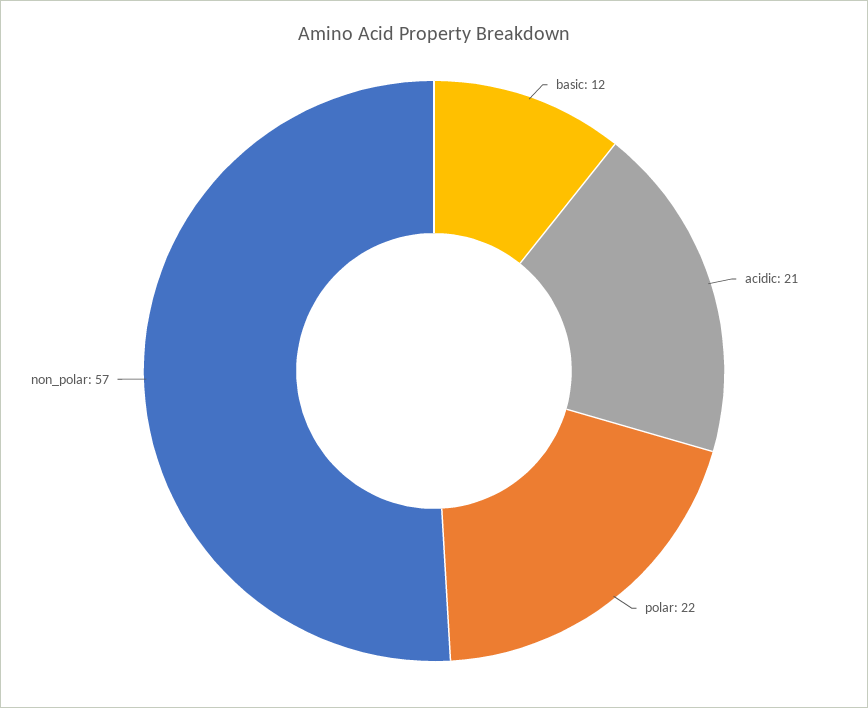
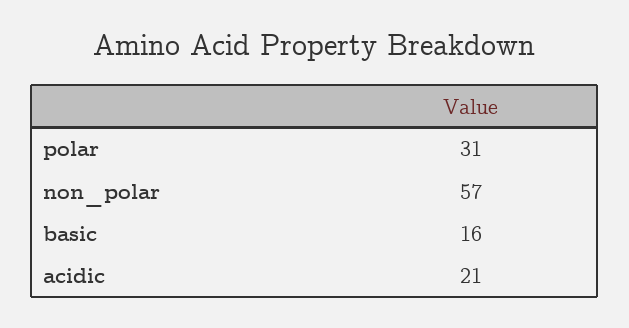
  {
-   "basic": 12,
+   "basic": 16,
    "acidic": 21,
-   "polar": 22,
+   "polar": 31,
    "non_polar": 57
  }

